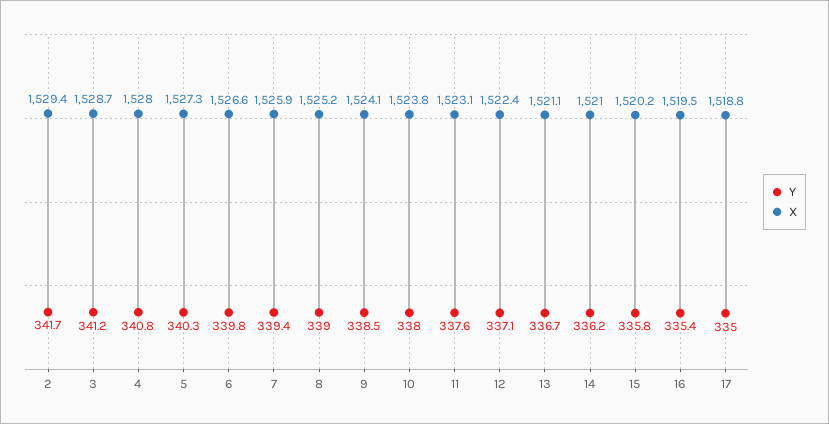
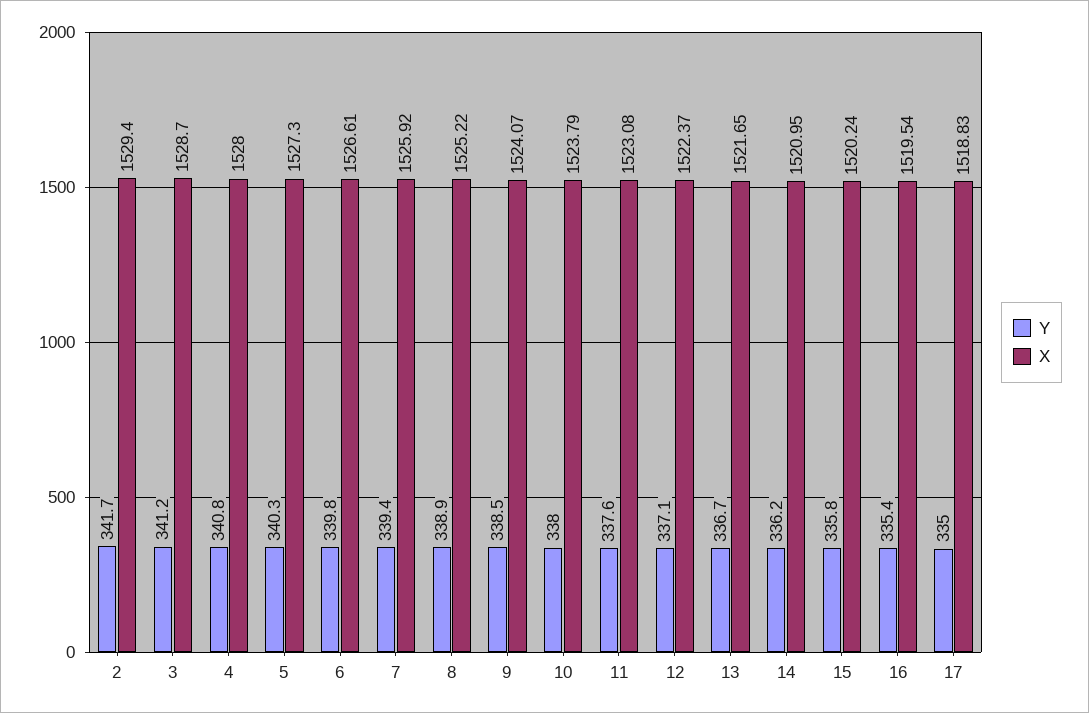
  {
    "Y": {
      "2": 341.7,
      "3": 341.2,
      "4": 340.8,
      "5": 340.3,
      "6": 339.8,
      "7": 339.4,
-     "8": 339,
+     "8": 338.9,
      "9": 338.5,
      "10": 338,
      "11": 337.6,
      "12": 337.1,
      "13": 336.7,
      "14": 336.2,
      "15": 335.8,
      "16": 335.4,
      "17": 335
    },
    "X": {
      "2": 1529.4,
      "3": 1528.7,
      "4": 1528,
      "5": 1527.3,
      "6": 1526.61,
      "7": 1525.92,
      "8": 1525.22,
      "9": 1524.07,
      "10": 1523.79,
      "11": 1523.08,
      "12": 1522.37,
-     "13": 1521.1,
+     "13": 1521.65,
      "14": 1520.95,
      "15": 1520.24,
      "16": 1519.54,
      "17": 1518.83
    }
  }

